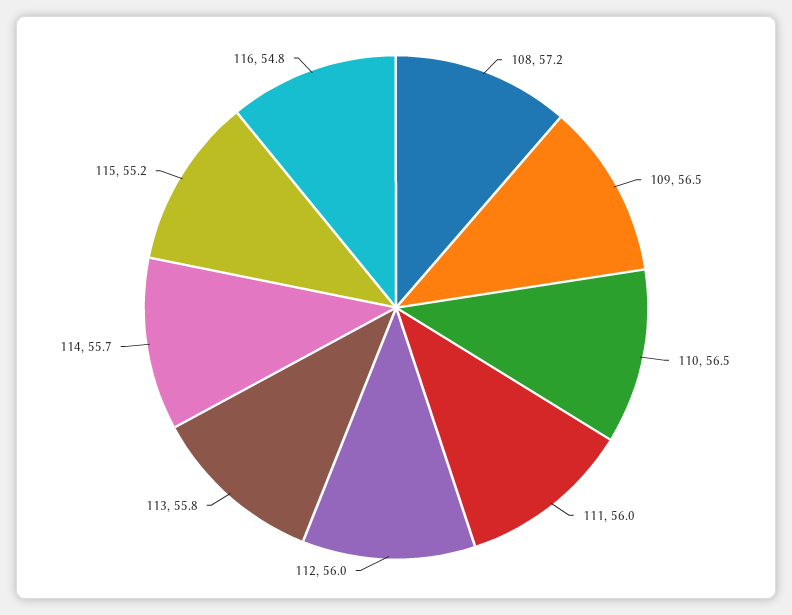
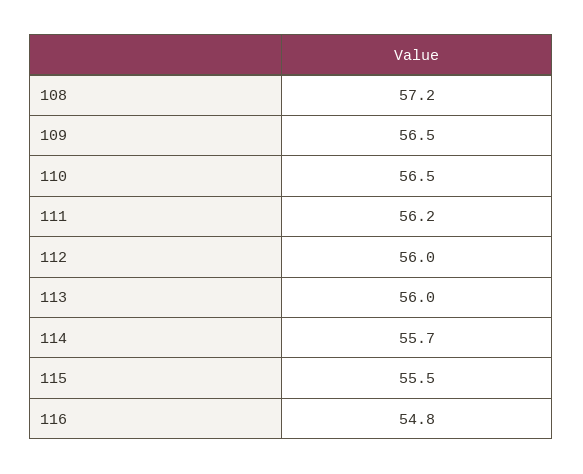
  {
    "108": 57.2,
    "109": 56.5,
    "110": 56.5,
-   "111": 56,
+   "111": 56.2,
    "112": 56,
-   "113": 55.8,
+   "113": 56,
    "114": 55.7,
-   "115": 55.2,
+   "115": 55.5,
    "116": 54.8
  }

